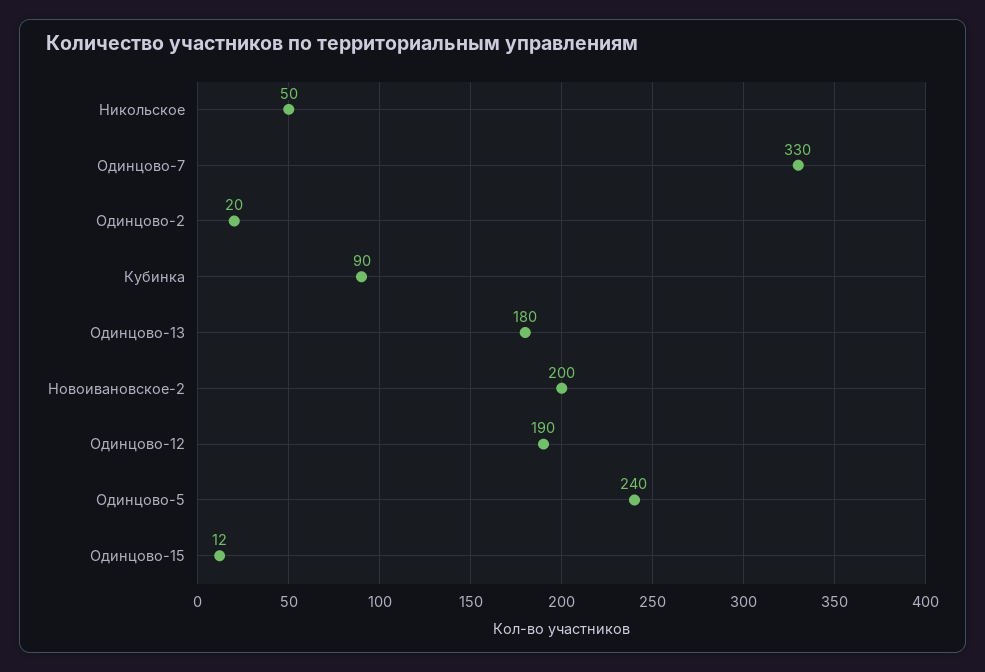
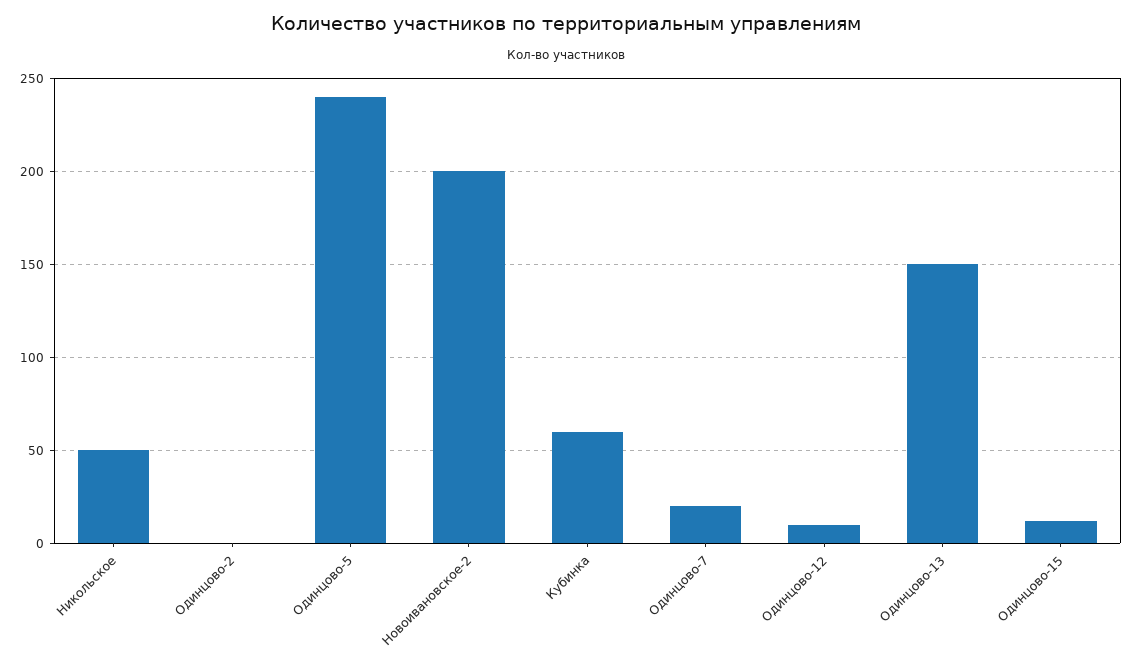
  {
    "Никольское": 50,
-   "Одинцово-7": 330,
+   "Одинцово-7": 20,
-   "Одинцово-2": 20,
+   "Одинцово-2": 0,
-   "Кубинка": 90,
+   "Кубинка": 60,
-   "Одинцово-13": 180,
+   "Одинцово-13": 150,
    "Новоивановское-2": 200,
-   "Одинцово-12": 190,
+   "Одинцово-12": 10,
    "Одинцово-5": 240,
    "Одинцово-15": 12
  }

